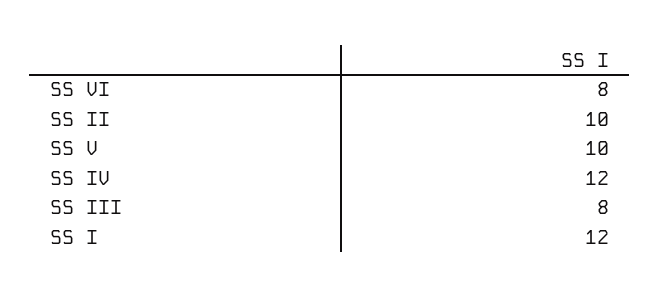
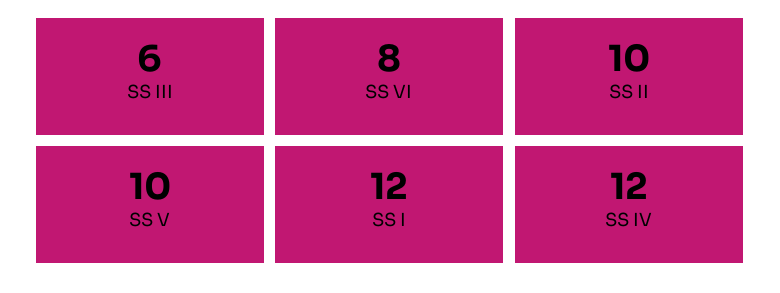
  {
    "SS VI": 8,
    "SS II": 10,
    "SS V": 10,
    "SS IV": 12,
-   "SS III": 8,
+   "SS III": 6,
    "SS I": 12
  }

